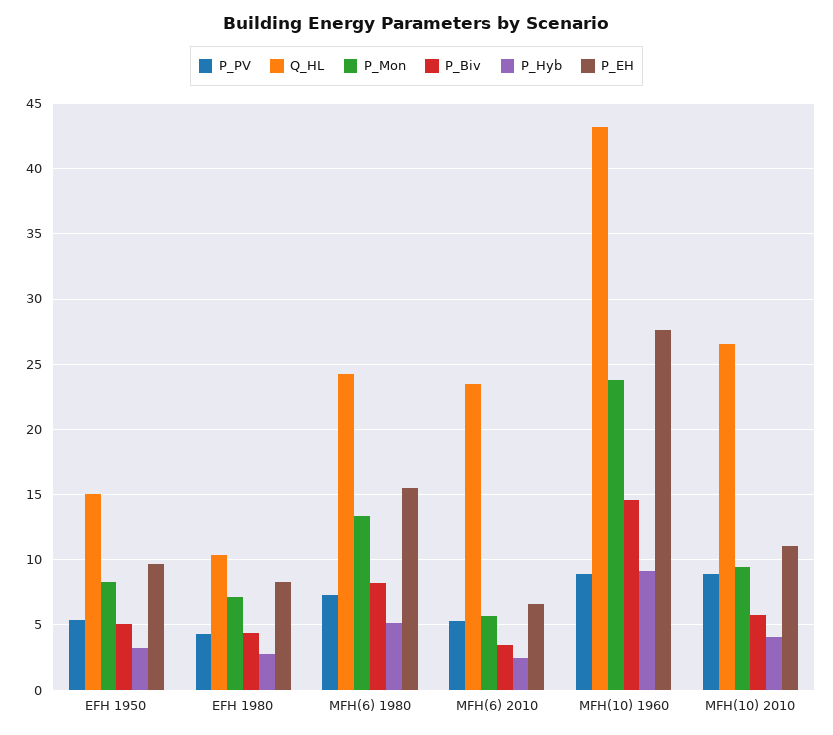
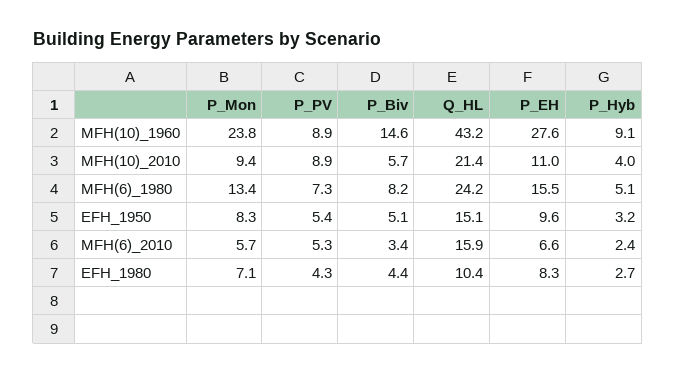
  {
    "P_PV": {
      "EFH 1950": 5.4,
      "EFH 1980": 4.3,
      "MFH(6) 1980": 7.3,
      "MFH(6) 2010": 5.3,
      "MFH(10) 1960": 8.9,
      "MFH(10) 2010": 8.9
    },
    "Q_HL": {
      "EFH 1950": 15.1,
      "EFH 1980": 10.4,
      "MFH(6) 1980": 24.2,
-     "MFH(6) 2010": 23.5,
+     "MFH(6) 2010": 15.9,
      "MFH(10) 1960": 43.2,
-     "MFH(10) 2010": 26.5
+     "MFH(10) 2010": 21.4
    },
    "P_Mon": {
      "EFH 1950": 8.3,
      "EFH 1980": 7.1,
      "MFH(6) 1980": 13.4,
      "MFH(6) 2010": 5.7,
      "MFH(10) 1960": 23.8,
      "MFH(10) 2010": 9.4
    },
    "P_Biv": {
      "EFH 1950": 5.1,
      "EFH 1980": 4.4,
      "MFH(6) 1980": 8.2,
      "MFH(6) 2010": 3.4,
      "MFH(10) 1960": 14.6,
      "MFH(10) 2010": 5.7
    },
    "P_Hyb": {
      "EFH 1950": 3.2,
      "EFH 1980": 2.7,
      "MFH(6) 1980": 5.1,
      "MFH(6) 2010": 2.4,
      "MFH(10) 1960": 9.1,
      "MFH(10) 2010": 4
    },
    "P_EH": {
      "EFH 1950": 9.6,
      "EFH 1980": 8.3,
      "MFH(6) 1980": 15.5,
      "MFH(6) 2010": 6.6,
      "MFH(10) 1960": 27.6,
      "MFH(10) 2010": 11
    }
  }

